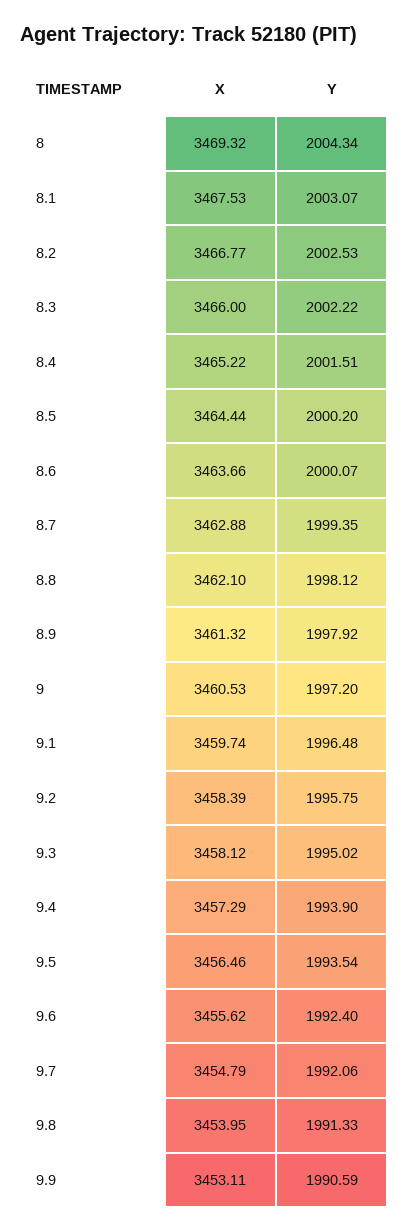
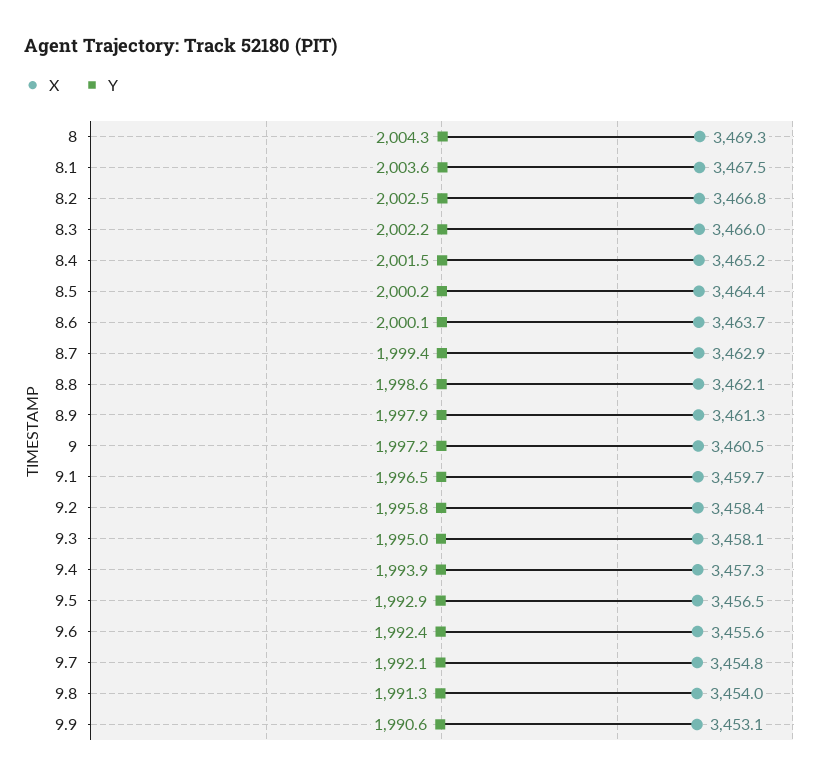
  {
    "X": {
      "8": 3469.32,
      "8.1": 3467.53,
      "8.2": 3466.77,
      "8.3": 3466,
      "8.4": 3465.22,
      "8.5": 3464.44,
      "8.6": 3463.66,
      "8.7": 3462.88,
      "8.8": 3462.1,
      "8.9": 3461.32,
      "9": 3460.53,
      "9.1": 3459.74,
      "9.2": 3458.39,
      "9.3": 3458.12,
      "9.4": 3457.29,
      "9.5": 3456.46,
      "9.6": 3455.62,
      "9.7": 3454.79,
      "9.8": 3453.95,
      "9.9": 3453.11
    },
    "Y": {
      "8": 2004.34,
-     "8.1": 2003.07,
+     "8.1": 2003.6,
      "8.2": 2002.53,
      "8.3": 2002.22,
      "8.4": 2001.51,
      "8.5": 2000.2,
      "8.6": 2000.07,
      "8.7": 1999.35,
-     "8.8": 1998.12,
+     "8.8": 1998.6,
      "8.9": 1997.92,
      "9": 1997.2,
      "9.1": 1996.48,
      "9.2": 1995.75,
      "9.3": 1995.02,
      "9.4": 1993.9,
-     "9.5": 1993.54,
+     "9.5": 1992.9,
      "9.6": 1992.4,
      "9.7": 1992.06,
      "9.8": 1991.33,
      "9.9": 1990.59
    }
  }

